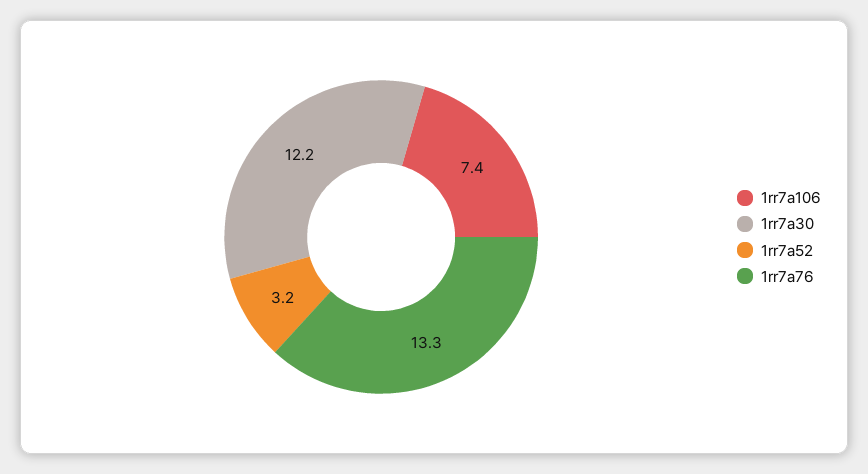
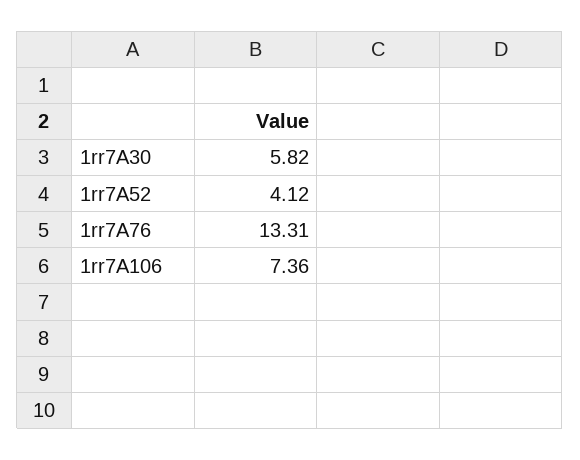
  {
    "1rr7a106": 7.36,
-   "1rr7a30": 12.2,
+   "1rr7a30": 5.82,
-   "1rr7a52": 3.2,
+   "1rr7a52": 4.12,
    "1rr7a76": 13.31
  }

